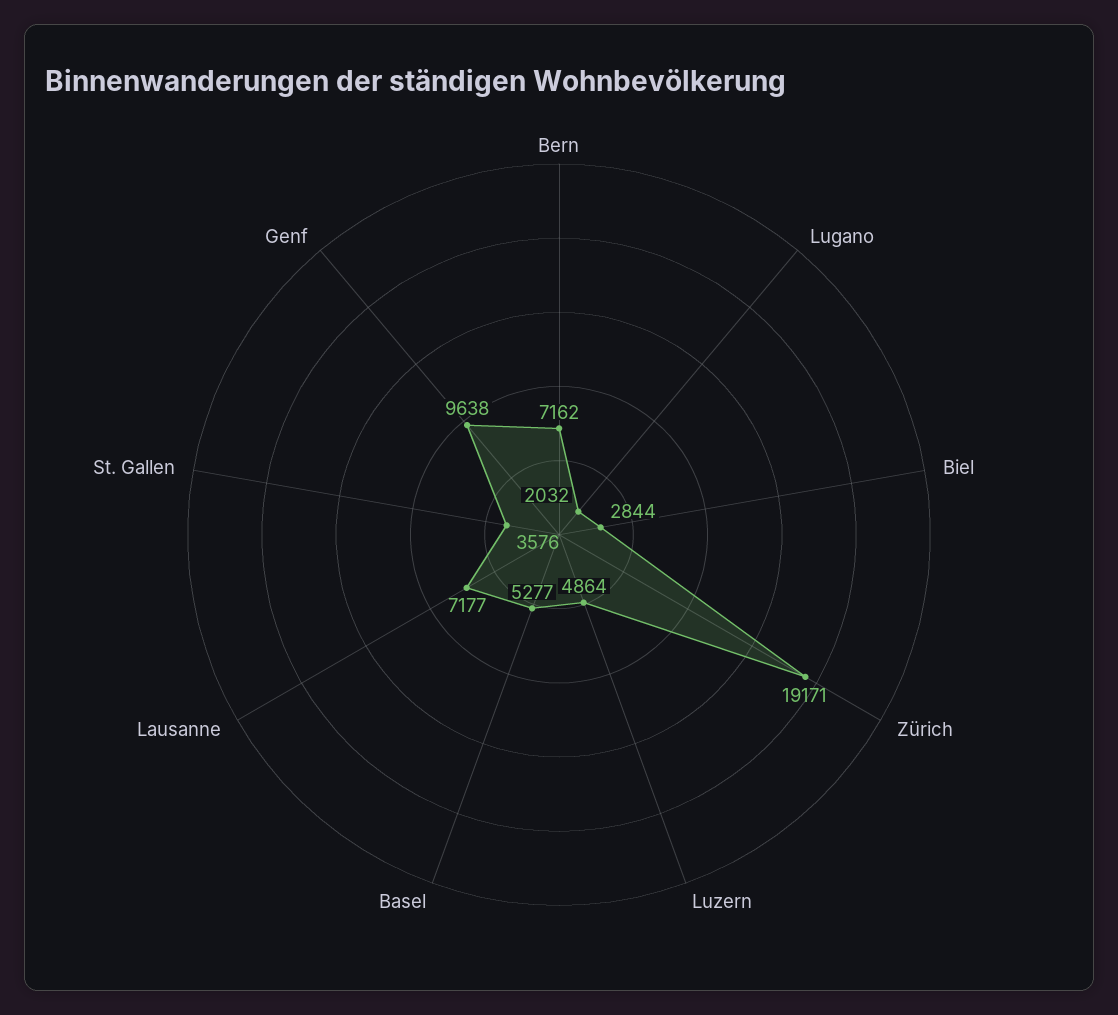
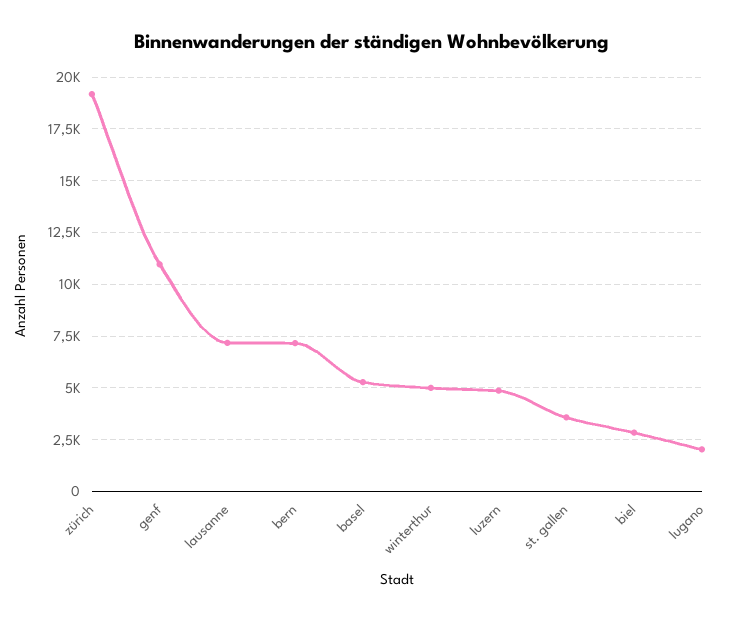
  {
    "Bern": 7162,
    "Lugano": 2032,
    "Biel": 2844,
    "Zürich": 19171,
    "Luzern": 4864,
    "Basel": 5277,
    "Lausanne": 7177,
    "St. Gallen": 3576,
-   "Genf": 9638
+   "Genf": 11000,
+   "winterthur": 5000
  }

